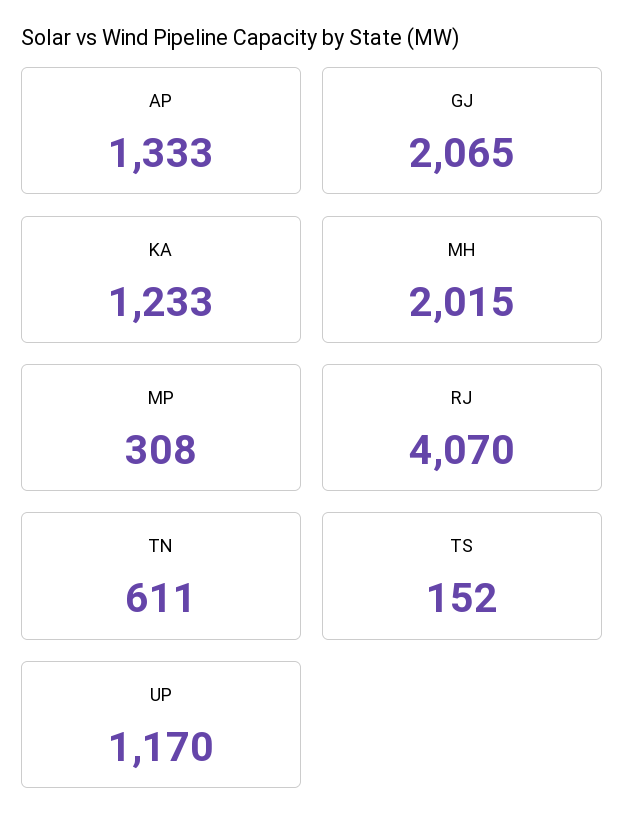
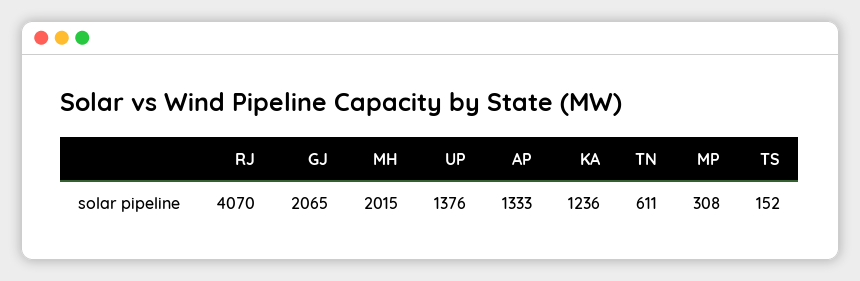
  {
    "AP": 1333,
    "GJ": 2065,
-   "KA": 1233,
+   "KA": 1236,
    "MH": 2015,
    "MP": 308,
    "RJ": 4070,
    "TN": 611,
    "TS": 152,
-   "UP": 1170
+   "UP": 1376
  }

